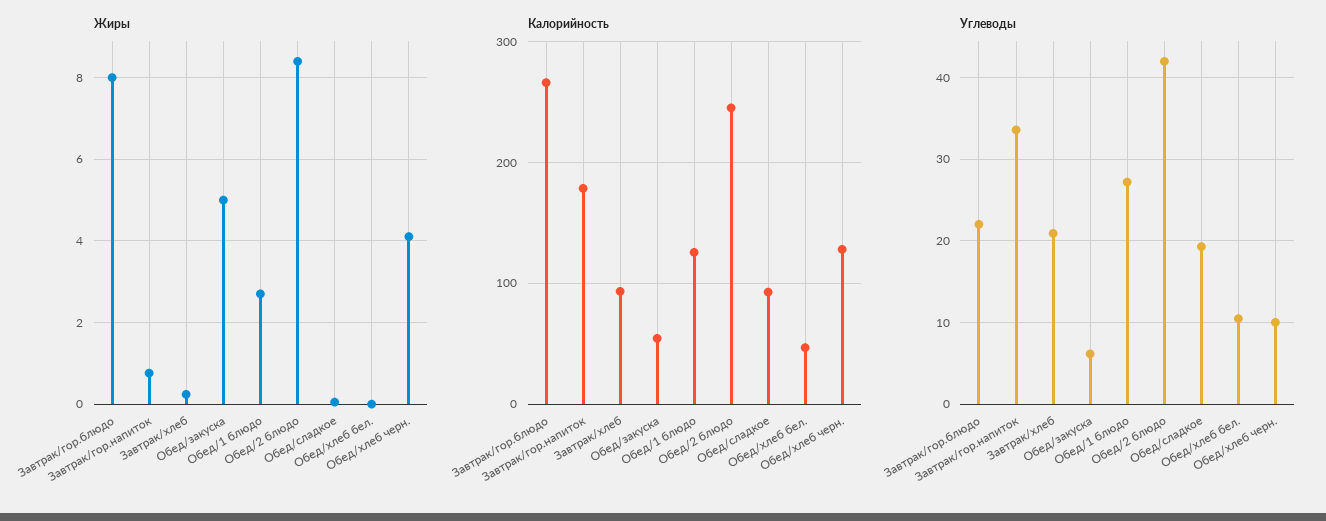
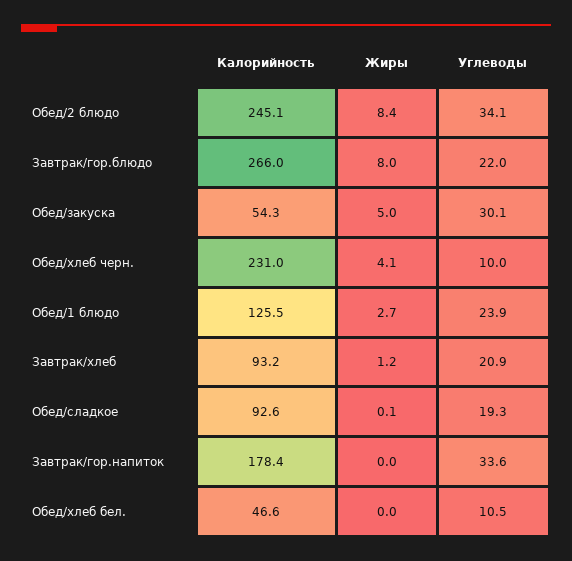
  {
    "Жиры": {
      "Завтрак/гор.блюдо": 8,
-     "Завтрак/гор.напиток": 0.8,
+     "Завтрак/гор.напиток": 0,
-     "Завтрак/хлеб": 0.2,
+     "Завтрак/хлеб": 1.2,
      "Обед/закуска": 5,
      "Обед/1 блюдо": 2.7,
      "Обед/2 блюдо": 8.4,
      "Обед/сладкое": 0.1,
      "Обед/хлеб бел.": 0,
      "Обед/хлеб черн.": 4.1
    },
    "Калорийность": {
      "Завтрак/гор.блюдо": 266,
      "Завтрак/гор.напиток": 178.4,
      "Завтрак/хлеб": 93.2,
      "Обед/закуска": 54.3,
      "Обед/1 блюдо": 125.5,
      "Обед/2 блюдо": 245.1,
      "Обед/сладкое": 92.6,
      "Обед/хлеб бел.": 46.6,
-     "Обед/хлеб черн.": 130
+     "Обед/хлеб черн.": 231
    },
    "Углеводы": {
      "Завтрак/гор.блюдо": 22,
      "Завтрак/гор.напиток": 33.6,
      "Завтрак/хлеб": 20.9,
-     "Обед/закуска": 6,
+     "Обед/закуска": 30.1,
-     "Обед/1 блюдо": 27,
+     "Обед/1 блюдо": 23.9,
-     "Обед/2 блюдо": 42,
+     "Обед/2 блюдо": 34.1,
      "Обед/сладкое": 19.3,
      "Обед/хлеб бел.": 10.5,
      "Обед/хлеб черн.": 10
    }
  }

